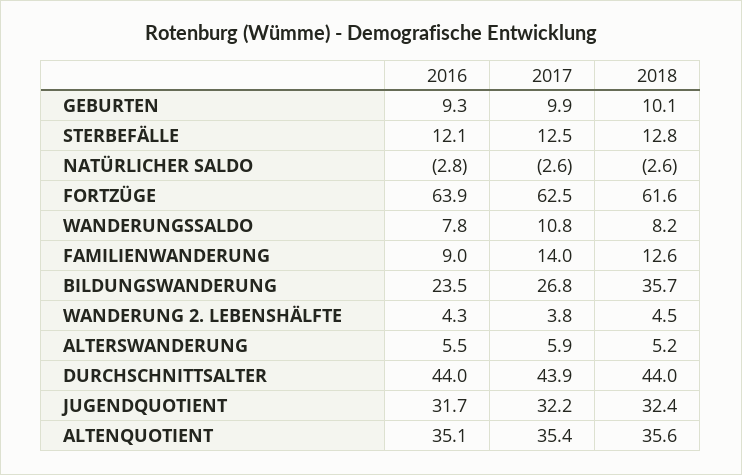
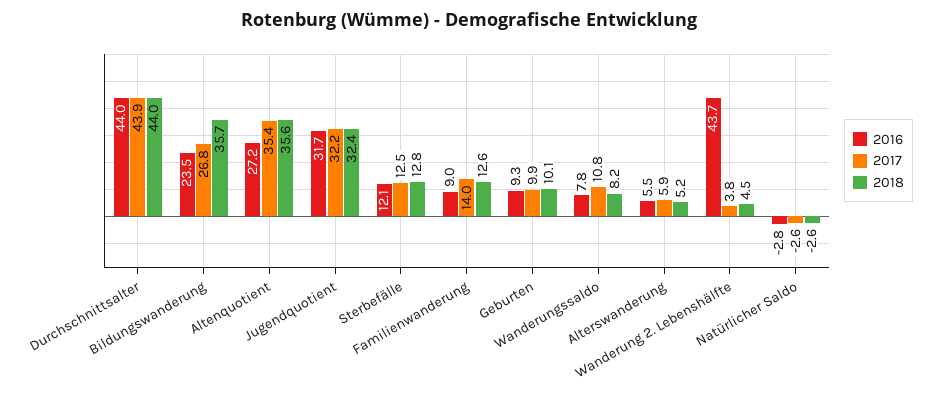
  {
    "2016": {
      "GEBURTEN": 9.3,
      "STERBEFÄLLE": 12.1,
      "NATÜRLICHER SALDO": -2.8,
-     "FORTZÜGE": 63.9,
      "WANDERUNGSSALDO": 7.8,
      "FAMILIENWANDERUNG": 9,
      "BILDUNGSWANDERUNG": 23.5,
-     "WANDERUNG 2. LEBENSHÄLFTE": 4.3,
+     "WANDERUNG 2. LEBENSHÄLFTE": 43.7,
      "ALTERSWANDERUNG": 5.5,
      "DURCHSCHNITTSALTER": 44,
      "JUGENDQUOTIENT": 31.7,
-     "ALTENQUOTIENT": 35.1
+     "ALTENQUOTIENT": 27.2
    },
    "2017": {
      "GEBURTEN": 9.9,
      "STERBEFÄLLE": 12.5,
      "NATÜRLICHER SALDO": -2.6,
-     "FORTZÜGE": 62.5,
      "WANDERUNGSSALDO": 10.8,
      "FAMILIENWANDERUNG": 14,
      "BILDUNGSWANDERUNG": 26.8,
      "WANDERUNG 2. LEBENSHÄLFTE": 3.8,
      "ALTERSWANDERUNG": 5.9,
      "DURCHSCHNITTSALTER": 43.9,
      "JUGENDQUOTIENT": 32.2,
      "ALTENQUOTIENT": 35.4
    },
    "2018": {
      "GEBURTEN": 10.1,
      "STERBEFÄLLE": 12.8,
      "NATÜRLICHER SALDO": -2.6,
-     "FORTZÜGE": 61.6,
      "WANDERUNGSSALDO": 8.2,
      "FAMILIENWANDERUNG": 12.6,
      "BILDUNGSWANDERUNG": 35.7,
      "WANDERUNG 2. LEBENSHÄLFTE": 4.5,
      "ALTERSWANDERUNG": 5.2,
      "DURCHSCHNITTSALTER": 44,
      "JUGENDQUOTIENT": 32.4,
      "ALTENQUOTIENT": 35.6
    }
  }

